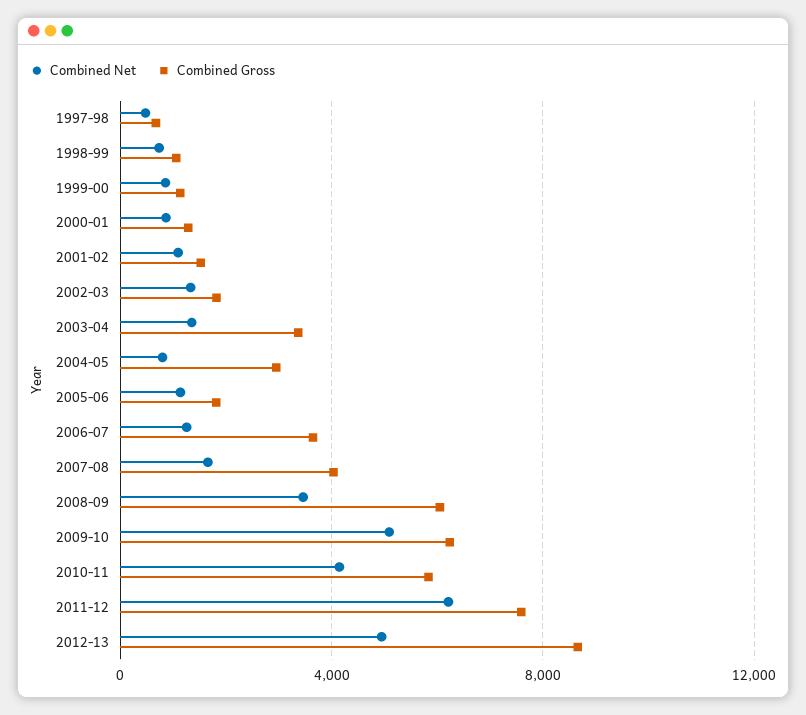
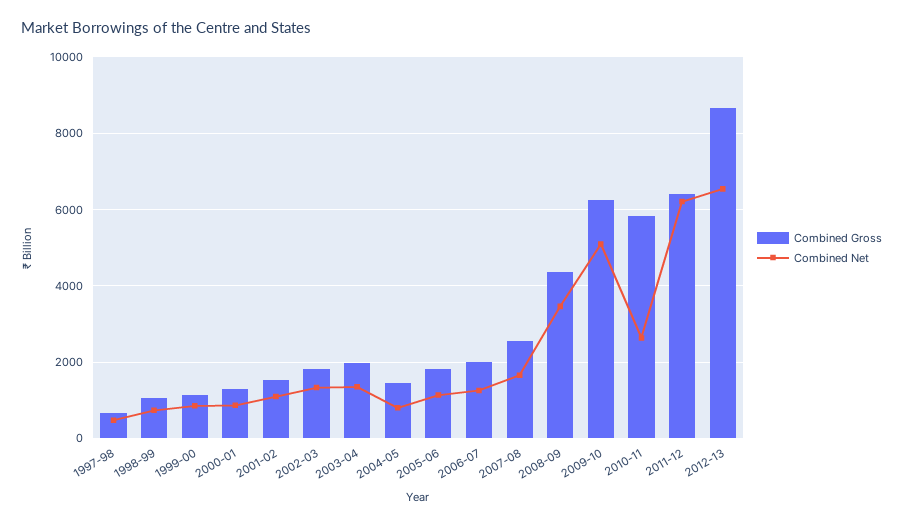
  {
    "Combined Net": {
      "1997-98": 400,
      "1998-99": 800,
      "1999-00": 800,
      "2000-01": 800,
      "2001-02": 1000,
      "2002-03": 1400,
      "2003-04": 1400,
      "2004-05": 800,
      "2005-06": 1200,
      "2006-07": 1200,
      "2007-08": 1600,
      "2008-09": 3400,
      "2009-10": 5000,
-     "2010-11": 4000,
+     "2010-11": 2600,
      "2011-12": 6200,
-     "2012-13": 5000
+     "2012-13": 6600
    },
    "Combined Gross": {
      "1997-98": 600,
      "1998-99": 1000,
      "1999-00": 1200,
      "2000-01": 1200,
      "2001-02": 1600,
      "2002-03": 1800,
-     "2003-04": 3500,
+     "2003-04": 2000,
-     "2004-05": 3000,
+     "2004-05": 1400,
      "2005-06": 1800,
-     "2006-07": 3500,
+     "2006-07": 2000,
-     "2007-08": 4000,
+     "2007-08": 2600,
-     "2008-09": 6000,
+     "2008-09": 4400,
      "2009-10": 6200,
      "2010-11": 5800,
-     "2011-12": 7500,
+     "2011-12": 6400,
      "2012-13": 8600
    }
  }

